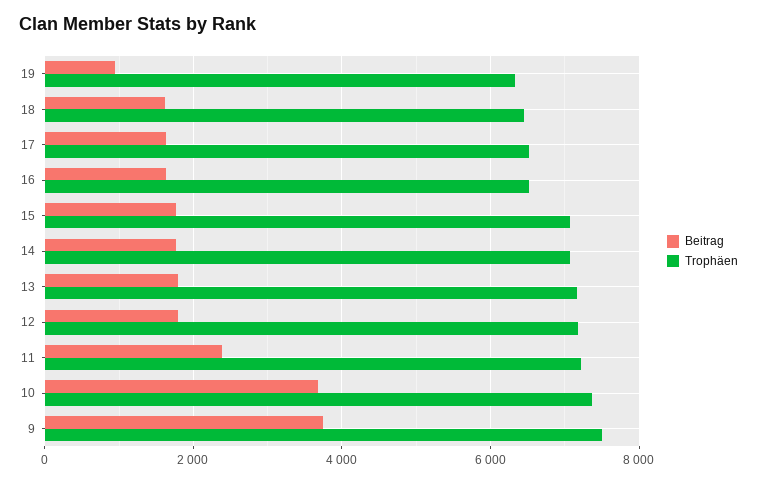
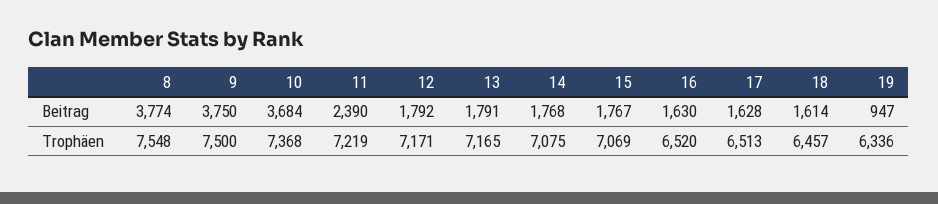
  {
    "Beitrag": {
      "19": 947,
      "18": 1614,
      "17": 1628,
      "16": 1630,
      "15": 1767,
      "14": 1768,
      "13": 1791,
      "12": 1792,
      "11": 2390,
      "10": 3684,
-     "9": 3750
+     "9": 3750,
+     "8": 3774
    },
    "Trophäen": {
      "19": 6336,
      "18": 6457,
      "17": 6513,
      "16": 6520,
      "15": 7069,
      "14": 7075,
      "13": 7165,
      "12": 7171,
      "11": 7219,
      "10": 7368,
-     "9": 7500
+     "9": 7500,
+     "8": 7548
    }
  }

